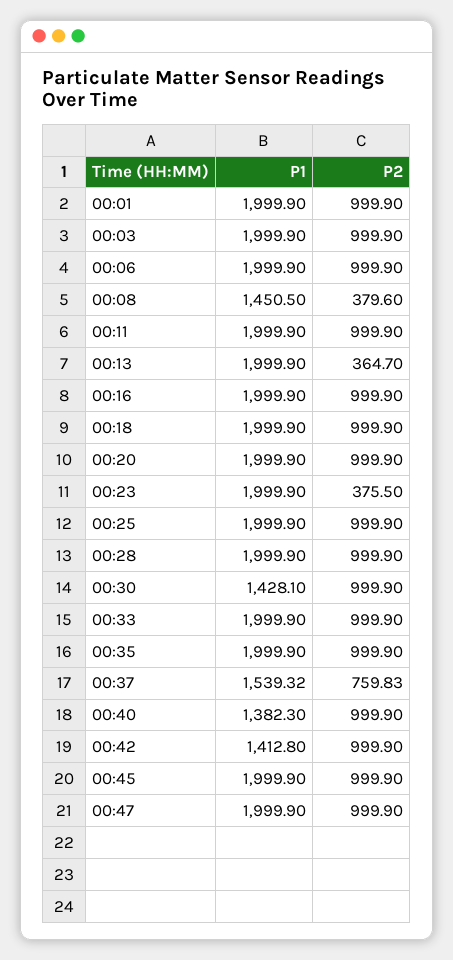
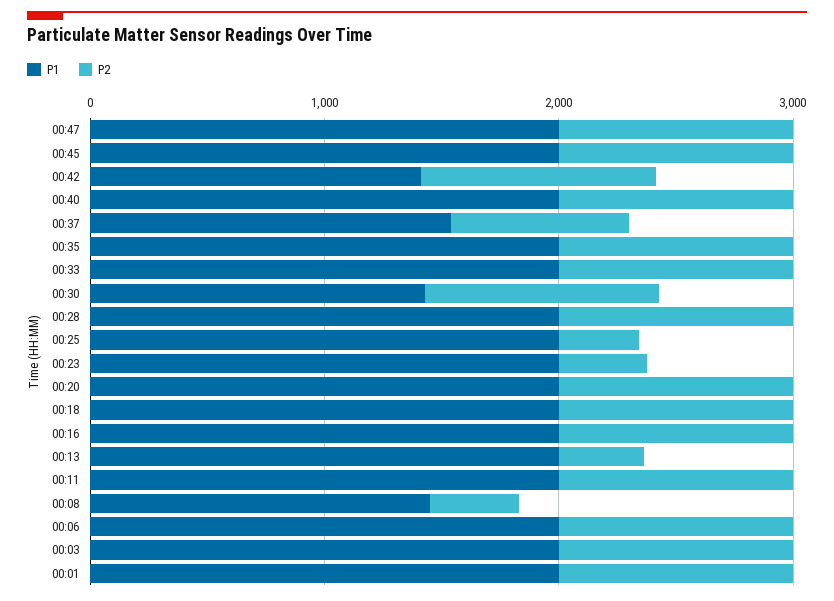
  {
    "P1": {
      "00:01": 1999.9,
      "00:03": 1999.9,
      "00:06": 1999.9,
      "00:08": 1450.5,
      "00:11": 1999.9,
      "00:13": 1999.9,
      "00:16": 1999.9,
      "00:18": 1999.9,
      "00:20": 1999.9,
      "00:23": 1999.9,
      "00:25": 1999.9,
      "00:28": 1999.9,
      "00:30": 1428.1,
      "00:33": 1999.9,
      "00:35": 1999.9,
      "00:37": 1539.32,
-     "00:40": 1382.3,
+     "00:40": 2000,
      "00:42": 1412.8,
      "00:45": 1999.9,
      "00:47": 1999.9
    },
    "P2": {
      "00:01": 999.9,
      "00:03": 999.9,
      "00:06": 999.9,
      "00:08": 379.6,
      "00:11": 999.9,
      "00:13": 364.7,
      "00:16": 999.9,
      "00:18": 999.9,
      "00:20": 999.9,
      "00:23": 375.5,
-     "00:25": 999.9,
+     "00:25": 400,
      "00:28": 999.9,
      "00:30": 999.9,
      "00:33": 999.9,
      "00:35": 999.9,
      "00:37": 759.83,
      "00:40": 999.9,
      "00:42": 999.9,
      "00:45": 999.9,
      "00:47": 999.9
    }
  }

